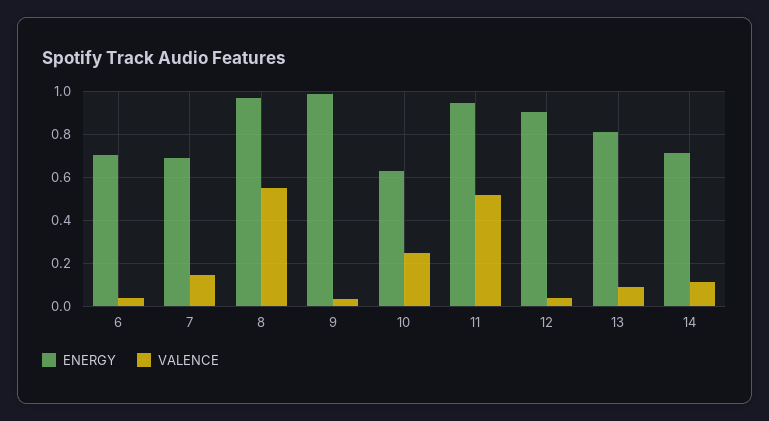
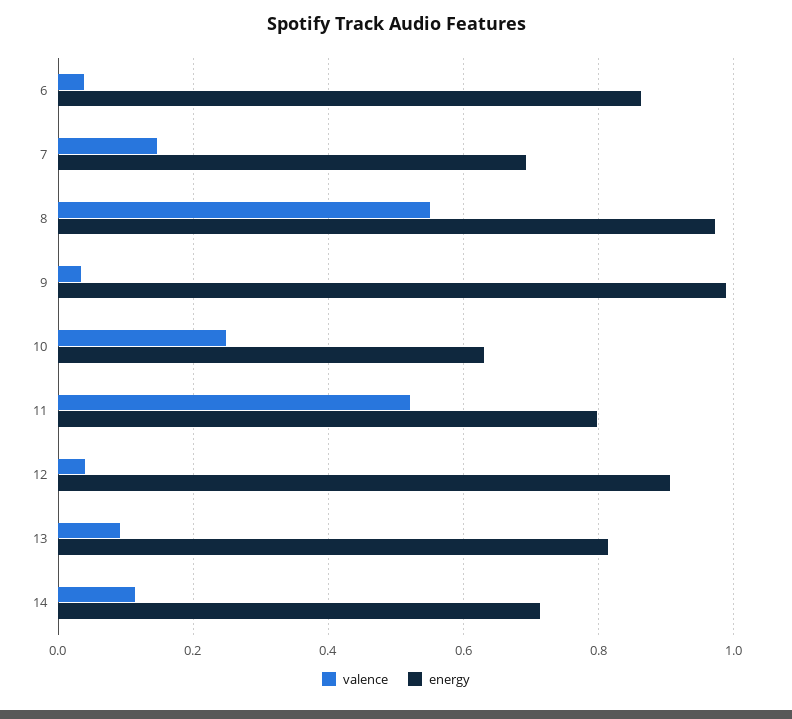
  {
    "ENERGY": {
-     "6": 0.7,
+     "6": 0.86,
      "7": 0.7,
      "8": 0.98,
      "9": 0.98,
      "10": 0.64,
-     "11": 0.95,
+     "11": 0.8,
      "12": 0.9,
      "13": 0.82,
      "14": 0.72
    },
    "VALENCE": {
      "6": 0.04,
      "7": 0.14,
      "8": 0.56,
      "9": 0.04,
      "10": 0.24,
      "11": 0.52,
      "12": 0.04,
      "13": 0.1,
      "14": 0.12
    }
  }

